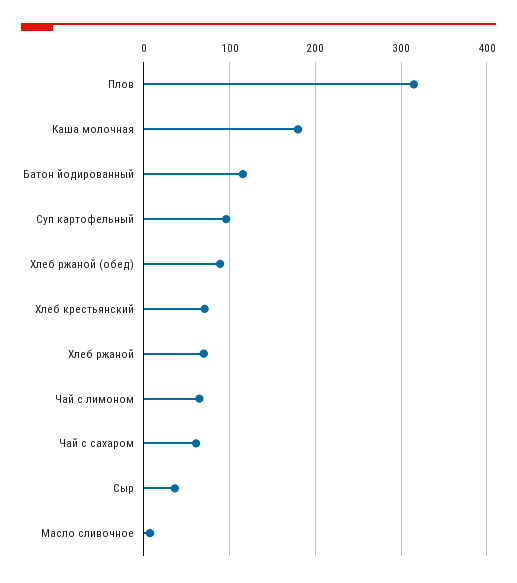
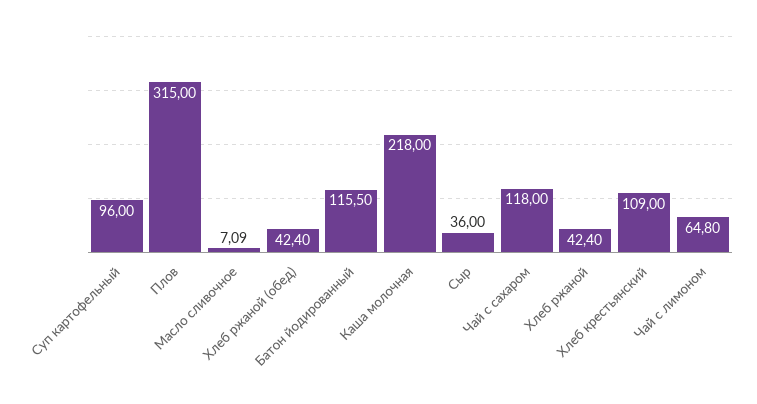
  {
    "Плов": 315,
-   "Каша молочная": 180,
+   "Каша молочная": 218,
    "Батон йодированный": 115.5,
    "Суп картофельный": 96,
-   "Хлеб ржаной (обед)": 90,
+   "Хлеб ржаной (обед)": 42.4,
-   "Хлеб крестьянский": 70,
+   "Хлеб крестьянский": 109,
-   "Хлеб ржаной": 70,
+   "Хлеб ржаной": 42.4,
    "Чай с лимоном": 64.8,
-   "Чай с сахаром": 60,
+   "Чай с сахаром": 118,
    "Сыр": 36,
    "Масло сливочное": 7.09
  }

